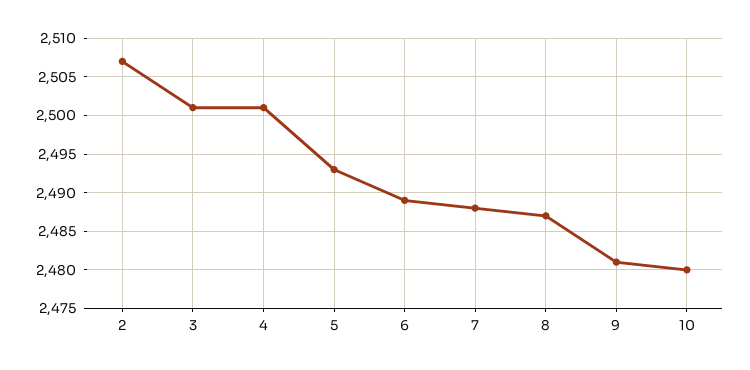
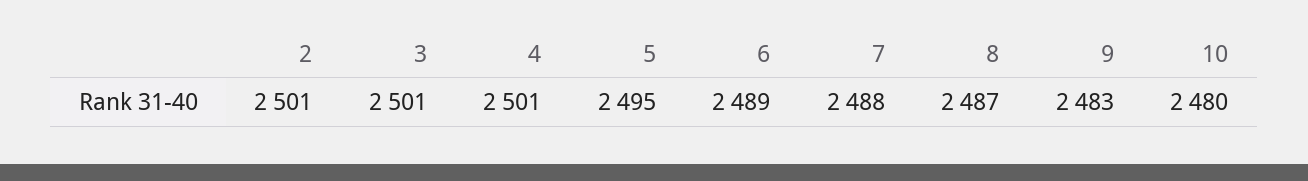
  {
-   "2": 2507,
+   "2": 2501,
    "3": 2501,
    "4": 2501,
-   "5": 2493,
+   "5": 2495,
    "6": 2489,
    "7": 2488,
    "8": 2487,
-   "9": 2481,
+   "9": 2483,
    "10": 2480
  }

